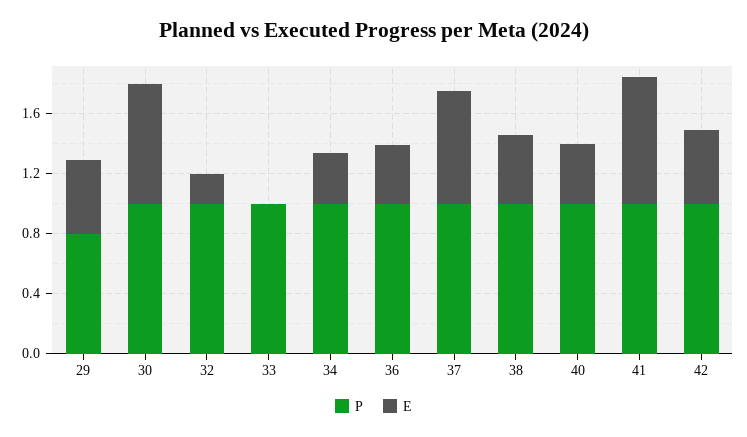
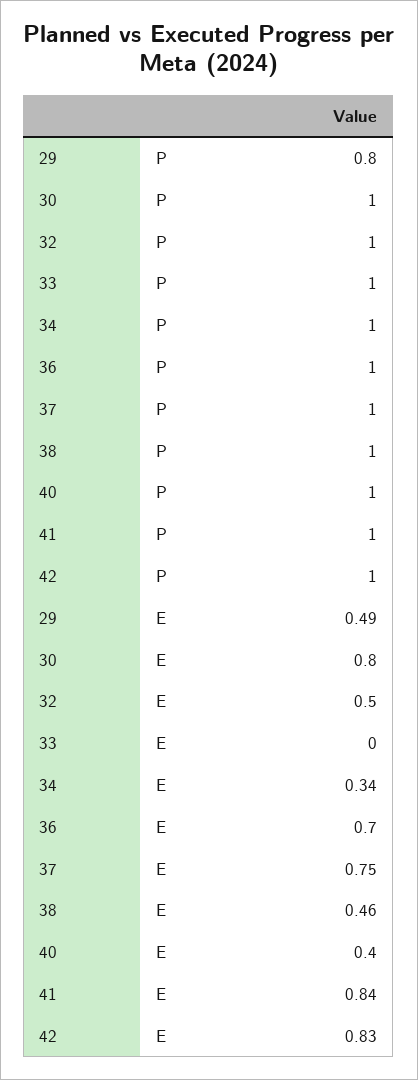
  {
    "P": {
      "29": 0.8,
      "30": 1,
      "32": 1,
      "33": 1,
      "34": 1,
      "36": 1,
      "37": 1,
      "38": 1,
      "40": 1,
      "41": 1,
      "42": 1
    },
    "E": {
      "29": 0.49,
      "30": 0.8,
-     "32": 0.2,
+     "32": 0.5,
      "33": 0,
      "34": 0.34,
-     "36": 0.4,
+     "36": 0.7,
      "37": 0.75,
      "38": 0.46,
      "40": 0.4,
      "41": 0.84,
-     "42": 0.5
+     "42": 0.83
    }
  }

